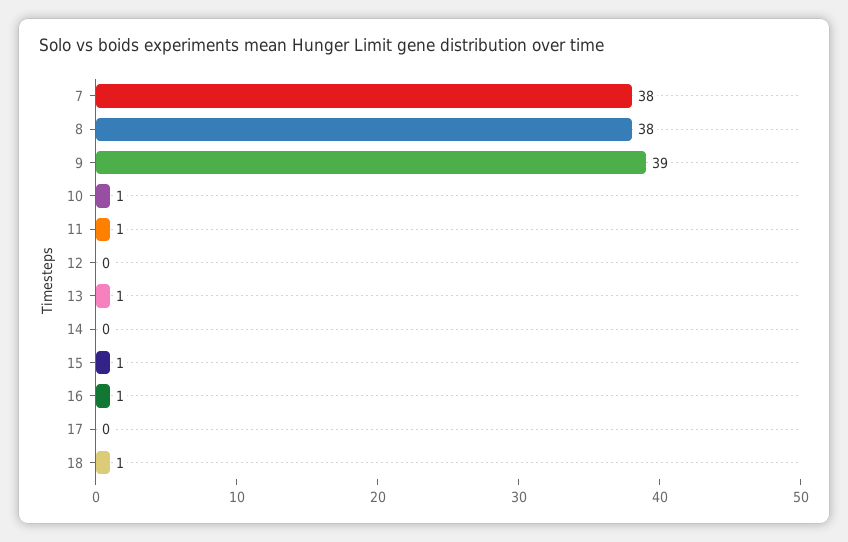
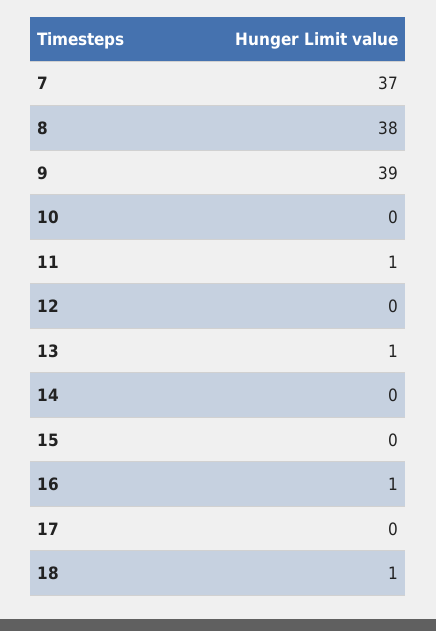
  {
-   "7": 38,
+   "7": 37,
    "8": 38,
    "9": 39,
-   "10": 1,
+   "10": 0,
    "11": 1,
    "12": 0,
    "13": 1,
    "14": 0,
-   "15": 1,
+   "15": 0,
    "16": 1,
    "17": 0,
    "18": 1
  }

